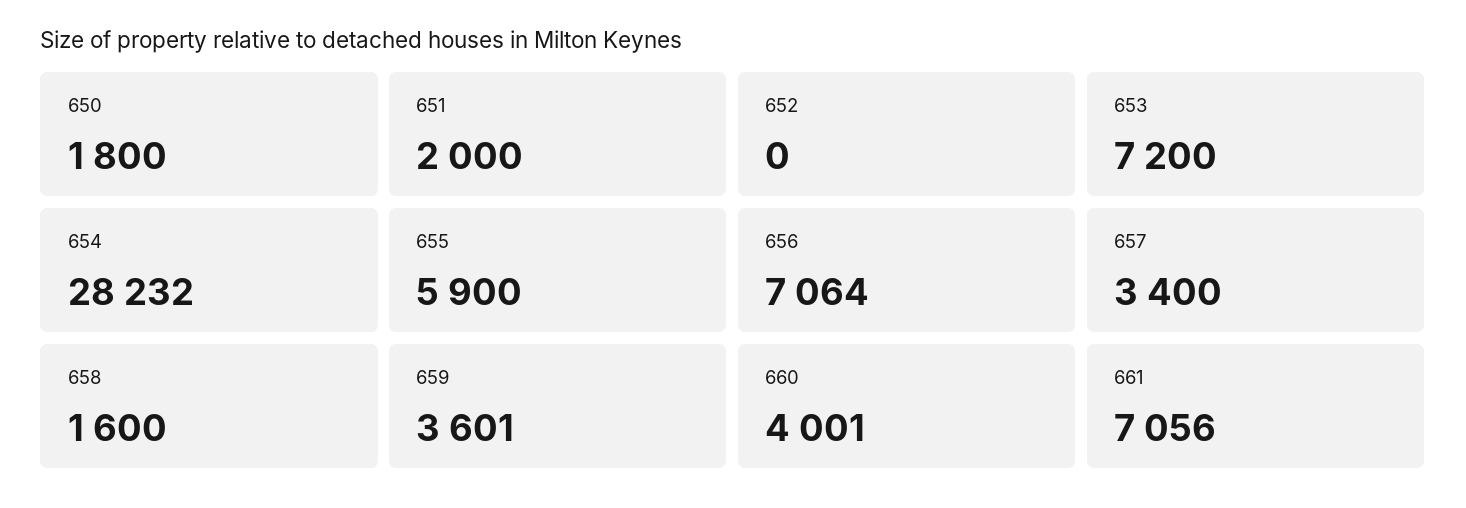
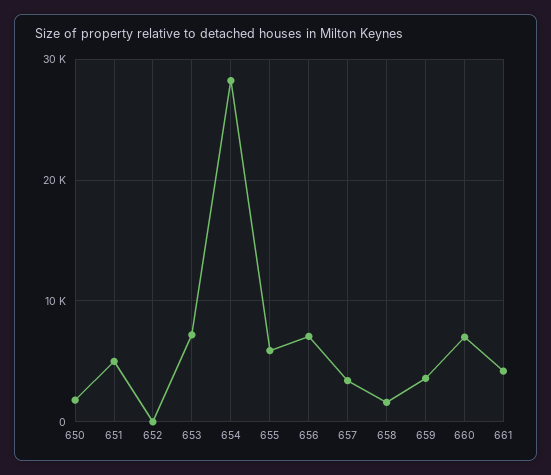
  {
    "650": 1800,
-   "651": 2000,
+   "651": 5000,
    "652": 0,
    "653": 7200,
    "654": 28232,
    "655": 5900,
    "656": 7064,
    "657": 3400,
    "658": 1600,
    "659": 3601,
-   "660": 4001,
+   "660": 7000,
-   "661": 7056
+   "661": 4000
  }

